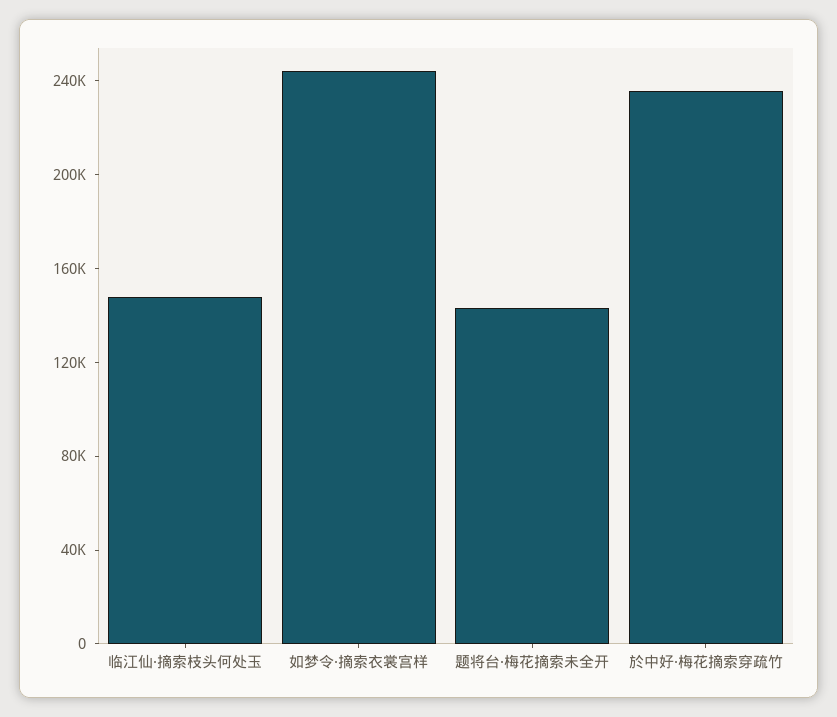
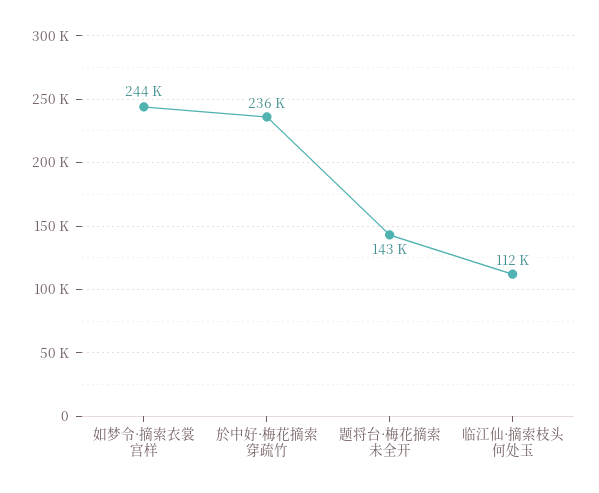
  {
-   "临江仙·摘索枝头何处玉": 150000,
+   "临江仙·摘索枝头何处玉": 112000,
    "如梦令·摘索衣裳宫样": 244000,
    "题将台·梅花摘索未全开": 143000,
    "於中好·梅花摘索穿疏竹": 236000
  }

